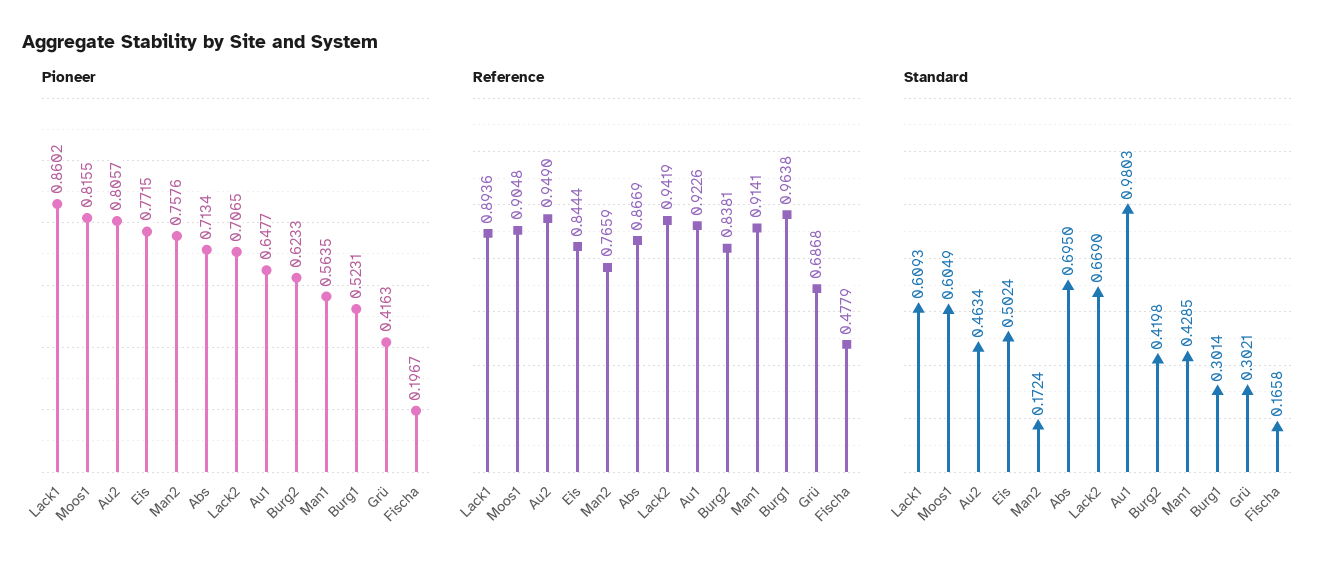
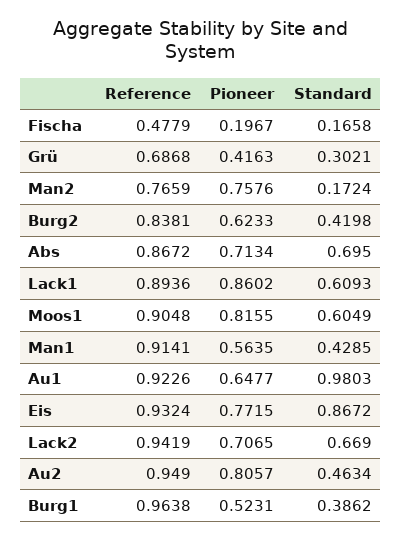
  {
    "Pioneer": {
      "Lack1": 0.8602,
      "Moos1": 0.8155,
      "Au2": 0.8057,
      "Eis": 0.7715,
      "Man2": 0.7576,
      "Abs": 0.7134,
      "Lack2": 0.7065,
      "Au1": 0.6477,
      "Burg2": 0.6233,
      "Man1": 0.5635,
      "Burg1": 0.5231,
      "Grü": 0.4163,
      "Fischa": 0.1967
    },
    "Reference": {
      "Lack1": 0.8936,
      "Moos1": 0.9048,
      "Au2": 0.949,
-     "Eis": 0.8444,
+     "Eis": 0.9324,
      "Man2": 0.7659,
-     "Abs": 0.8669,
+     "Abs": 0.8672,
      "Lack2": 0.9419,
      "Au1": 0.9226,
      "Burg2": 0.8381,
      "Man1": 0.9141,
      "Burg1": 0.9638,
      "Grü": 0.6868,
      "Fischa": 0.4779
    },
    "Standard": {
      "Lack1": 0.6093,
      "Moos1": 0.6049,
      "Au2": 0.4634,
-     "Eis": 0.5024,
+     "Eis": 0.8672,
      "Man2": 0.1724,
      "Abs": 0.695,
      "Lack2": 0.669,
      "Au1": 0.9803,
      "Burg2": 0.4198,
      "Man1": 0.4285,
-     "Burg1": 0.3014,
+     "Burg1": 0.3862,
      "Grü": 0.3021,
      "Fischa": 0.1658
    }
  }

